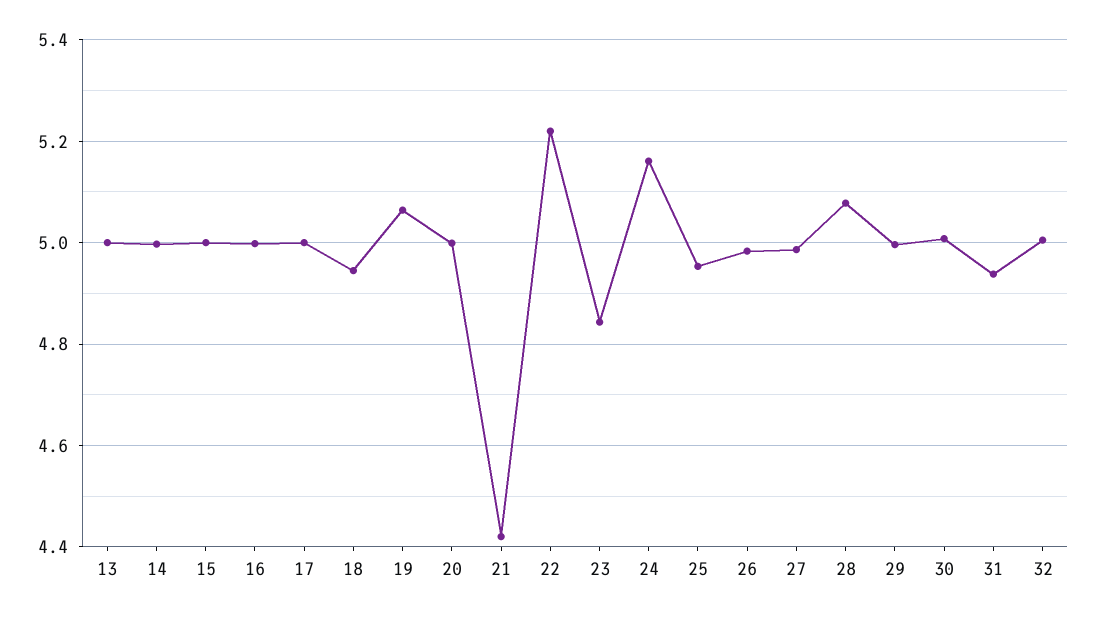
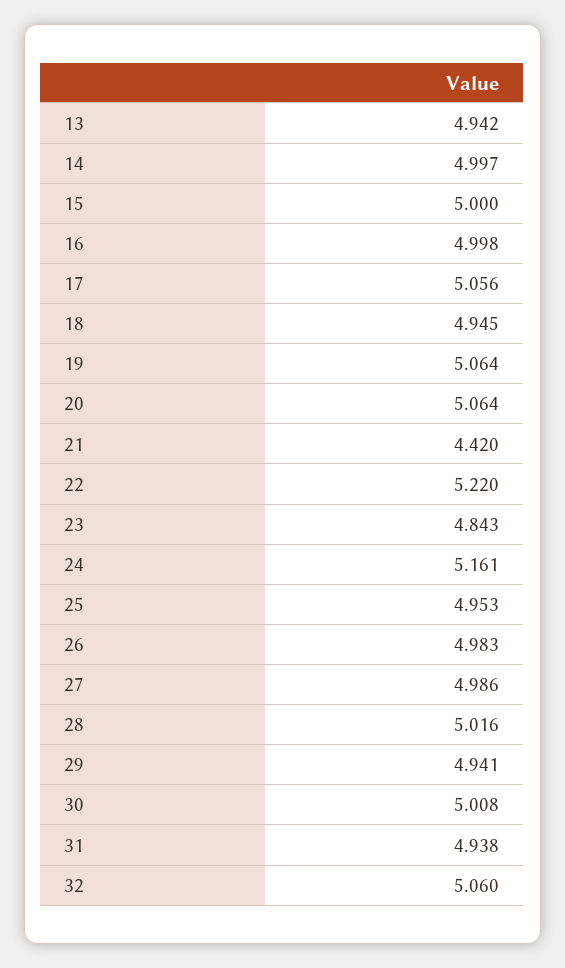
  {
-   "13": 5,
+   "13": 4.942,
    "14": 4.997,
    "15": 5,
    "16": 4.998,
-   "17": 5,
+   "17": 5.056,
    "18": 4.945,
    "19": 5.064,
-   "20": 5,
+   "20": 5.064,
    "21": 4.42,
    "22": 5.22,
    "23": 4.843,
    "24": 5.161,
    "25": 4.953,
    "26": 4.983,
    "27": 4.986,
-   "28": 5.08,
+   "28": 5.016,
-   "29": 5,
+   "29": 4.941,
    "30": 5.008,
    "31": 4.938,
-   "32": 5
+   "32": 5.06
  }

